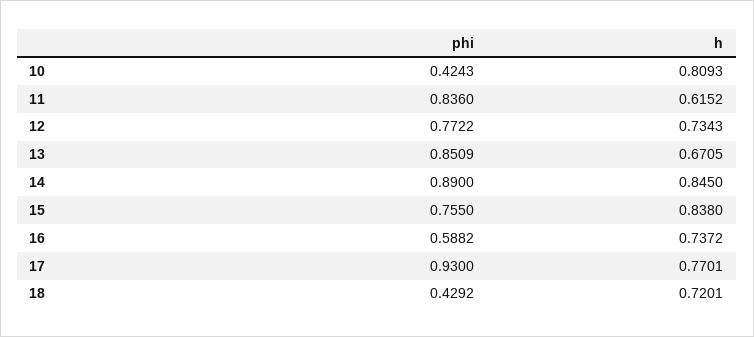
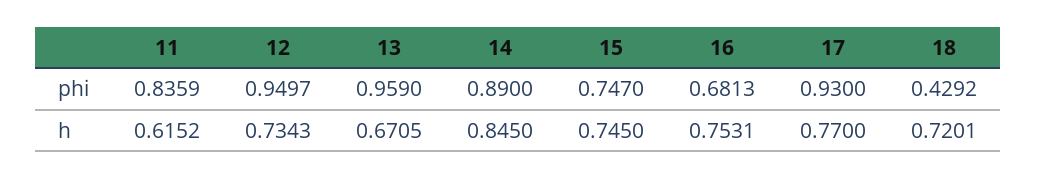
  {
    "phi": {
-     "10": 0.4243,
-     "11": 0.836,
+     "11": 0.8359,
-     "12": 0.7722,
+     "12": 0.9497,
-     "13": 0.8509,
+     "13": 0.959,
      "14": 0.89,
-     "15": 0.755,
+     "15": 0.747,
-     "16": 0.5882,
+     "16": 0.6813,
      "17": 0.93,
      "18": 0.4292
    },
    "h": {
-     "10": 0.8093,
      "11": 0.6152,
      "12": 0.7343,
      "13": 0.6705,
      "14": 0.845,
-     "15": 0.838,
+     "15": 0.745,
-     "16": 0.7372,
+     "16": 0.7531,
-     "17": 0.7701,
+     "17": 0.77,
      "18": 0.7201
    }
  }

